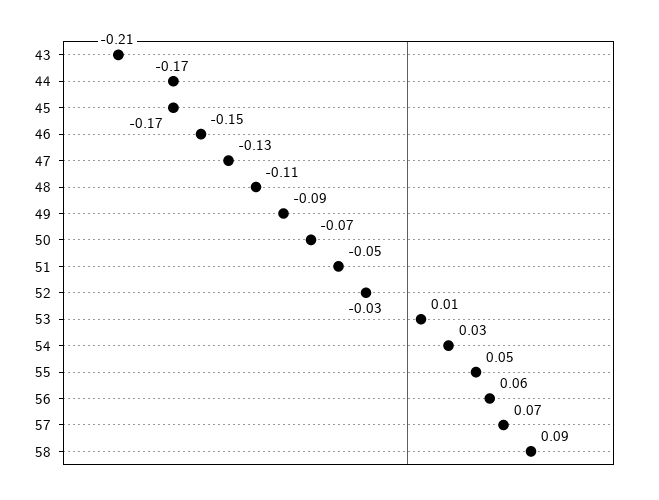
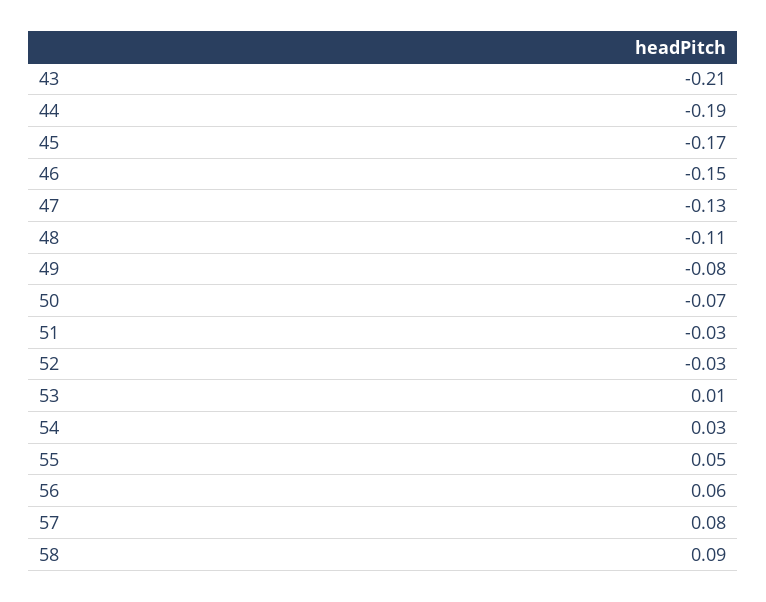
  {
    "43": -0.21,
-   "44": -0.17,
+   "44": -0.19,
    "45": -0.17,
    "46": -0.15,
    "47": -0.13,
    "48": -0.11,
-   "49": -0.09,
+   "49": -0.08,
    "50": -0.07,
-   "51": -0.05,
+   "51": -0.03,
    "52": -0.03,
    "53": 0.01,
    "54": 0.03,
    "55": 0.05,
    "56": 0.06,
-   "57": 0.07,
+   "57": 0.08,
    "58": 0.09
  }

